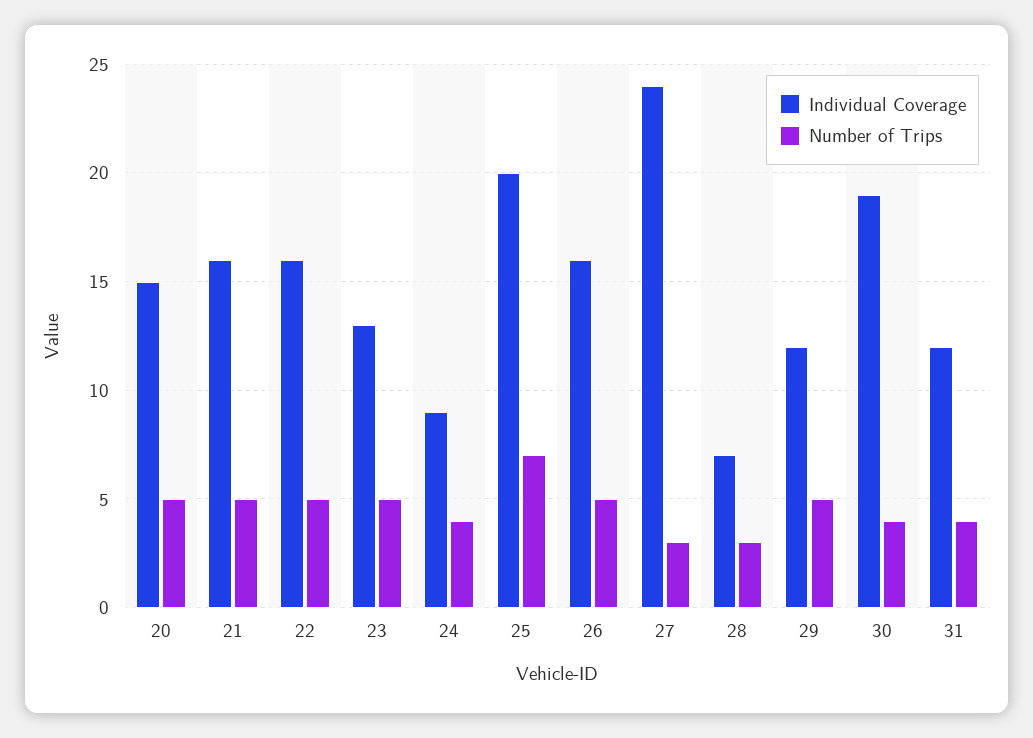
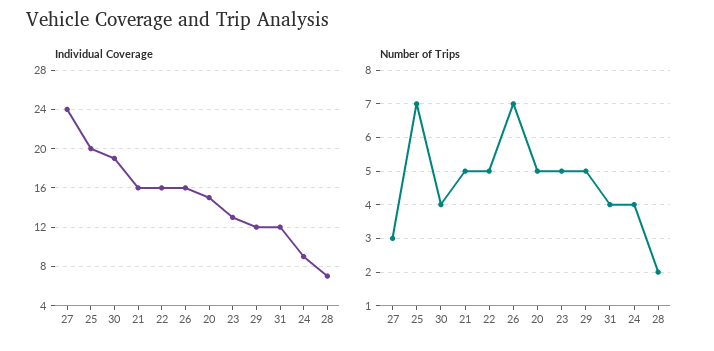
  {
    "Individual Coverage": {
      "20": 15,
      "21": 16,
      "22": 16,
      "23": 13,
      "24": 9,
      "25": 20,
      "26": 16,
      "27": 24,
      "28": 7,
      "29": 12,
      "30": 19,
      "31": 12
    },
    "Number of Trips": {
      "20": 5,
      "21": 5,
      "22": 5,
      "23": 5,
      "24": 4,
      "25": 7,
-     "26": 5,
+     "26": 7,
      "27": 3,
-     "28": 3,
+     "28": 2,
      "29": 5,
      "30": 4,
      "31": 4
    }
  }

